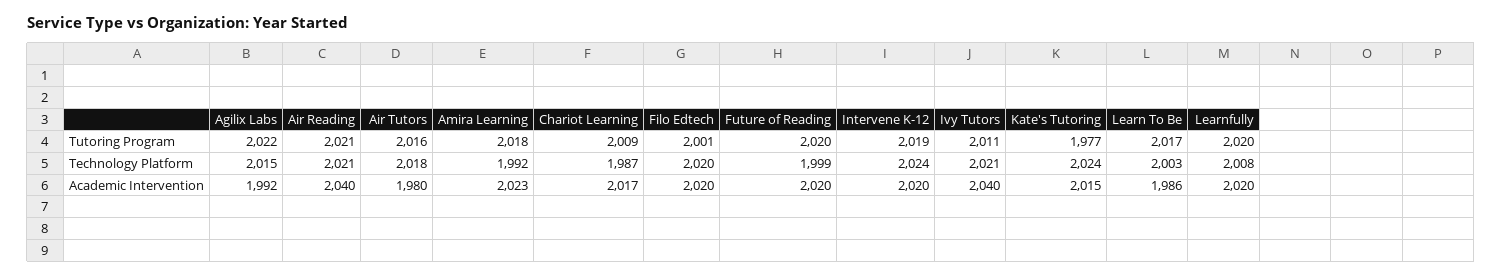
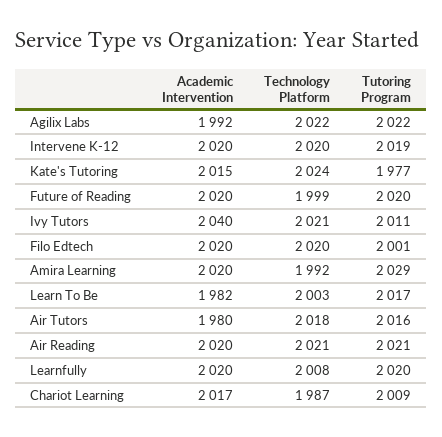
  {
    "Agilix Labs": {
      "Tutoring Program": 2022,
-     "Technology Platform": 2015,
+     "Technology Platform": 2022,
      "Academic Intervention": 1992
    },
    "Air Reading": {
      "Tutoring Program": 2021,
      "Technology Platform": 2021,
-     "Academic Intervention": 2040
+     "Academic Intervention": 2020
    },
    "Air Tutors": {
      "Tutoring Program": 2016,
      "Technology Platform": 2018,
      "Academic Intervention": 1980
    },
    "Amira Learning": {
-     "Tutoring Program": 2018,
+     "Tutoring Program": 2029,
      "Technology Platform": 1992,
-     "Academic Intervention": 2023
+     "Academic Intervention": 2020
    },
    "Chariot Learning": {
      "Tutoring Program": 2009,
      "Technology Platform": 1987,
      "Academic Intervention": 2017
    },
    "Filo Edtech": {
      "Tutoring Program": 2001,
      "Technology Platform": 2020,
      "Academic Intervention": 2020
    },
    "Future of Reading": {
      "Tutoring Program": 2020,
      "Technology Platform": 1999,
      "Academic Intervention": 2020
    },
    "Intervene K-12": {
      "Tutoring Program": 2019,
-     "Technology Platform": 2024,
+     "Technology Platform": 2020,
      "Academic Intervention": 2020
    },
    "Ivy Tutors": {
      "Tutoring Program": 2011,
      "Technology Platform": 2021,
      "Academic Intervention": 2040
    },
    "Kate's Tutoring": {
      "Tutoring Program": 1977,
      "Technology Platform": 2024,
      "Academic Intervention": 2015
    },
    "Learn To Be": {
      "Tutoring Program": 2017,
      "Technology Platform": 2003,
-     "Academic Intervention": 1986
+     "Academic Intervention": 1982
    },
    "Learnfully": {
      "Tutoring Program": 2020,
      "Technology Platform": 2008,
      "Academic Intervention": 2020
    }
  }

